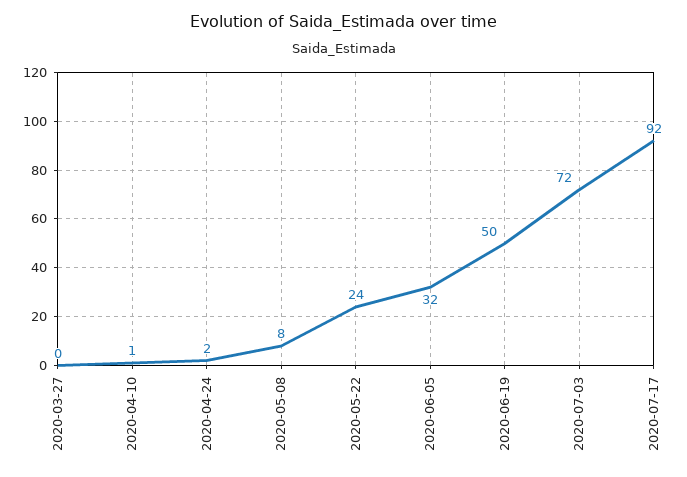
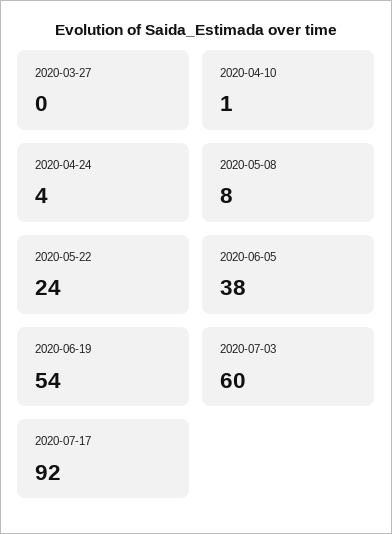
  {
    "2020-03-27": 0,
    "2020-04-10": 1,
-   "2020-04-24": 2,
+   "2020-04-24": 4,
    "2020-05-08": 8,
    "2020-05-22": 24,
-   "2020-06-05": 32,
+   "2020-06-05": 38,
-   "2020-06-19": 50,
+   "2020-06-19": 54,
-   "2020-07-03": 72,
+   "2020-07-03": 60,
    "2020-07-17": 92
  }

